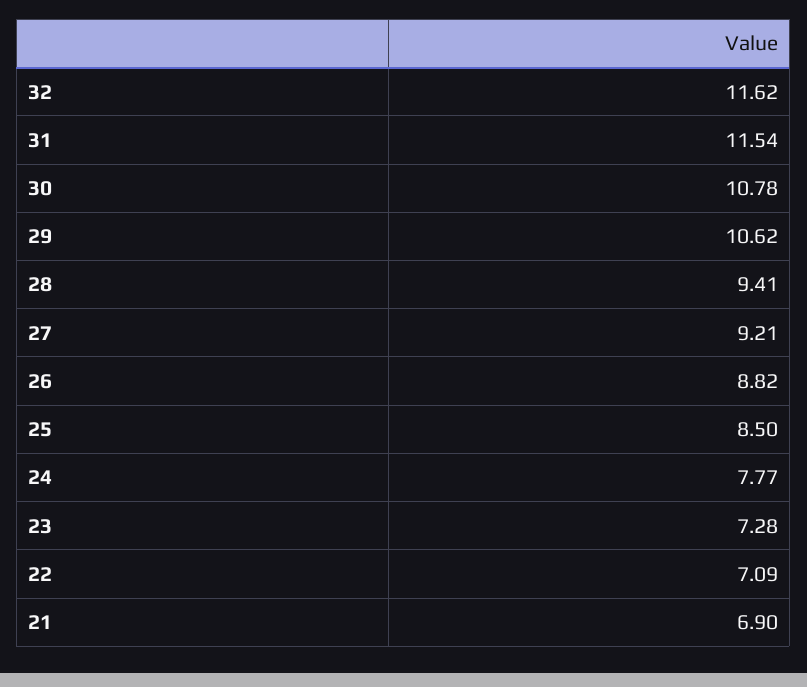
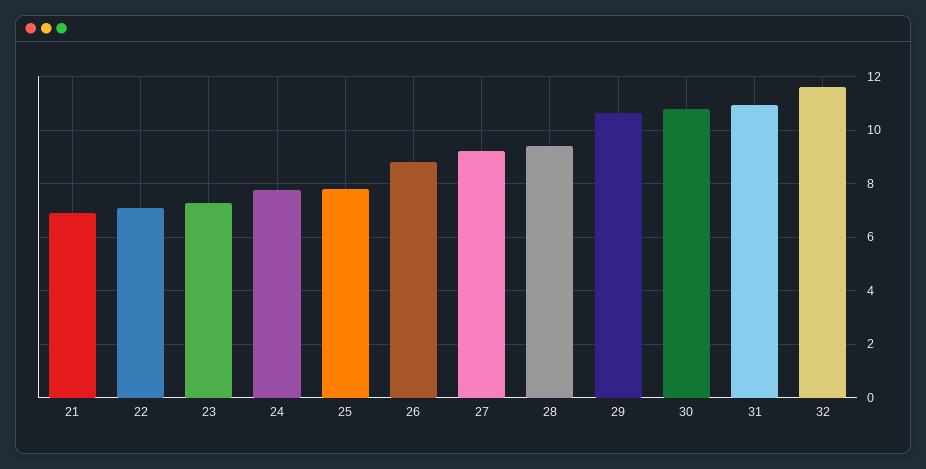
  {
    "32": 11.62,
-   "31": 11.54,
+   "31": 11,
    "30": 10.78,
    "29": 10.62,
    "28": 9.41,
    "27": 9.21,
    "26": 8.82,
-   "25": 8.5,
+   "25": 7.75,
    "24": 7.77,
    "23": 7.28,
    "22": 7.09,
    "21": 6.9
  }

